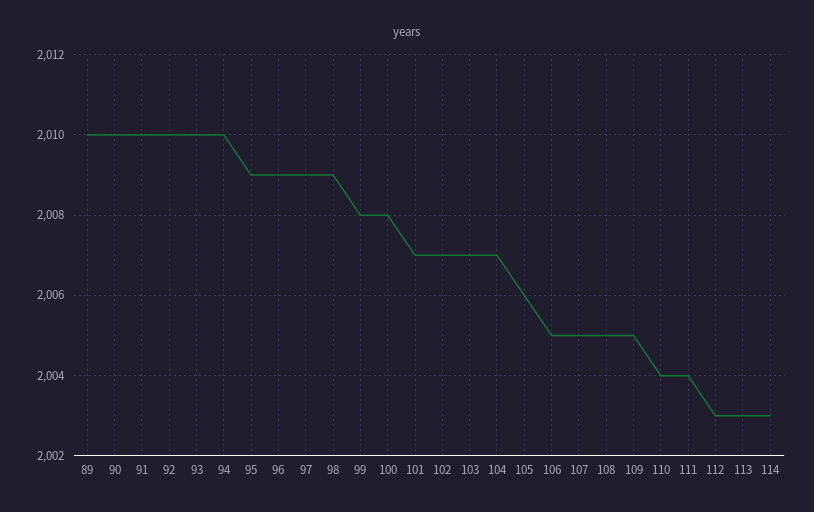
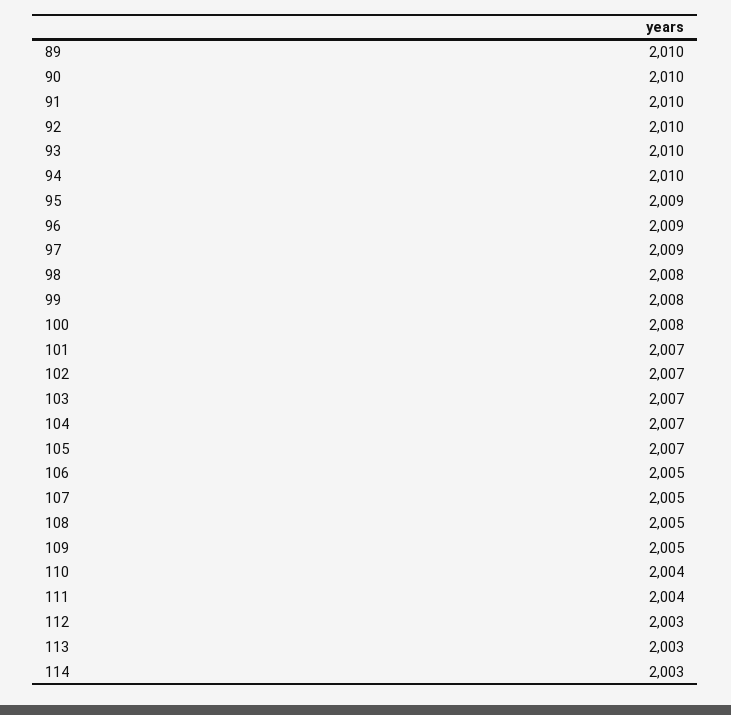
  {
    "89": 2010,
    "90": 2010,
    "91": 2010,
    "92": 2010,
    "93": 2010,
    "94": 2010,
    "95": 2009,
    "96": 2009,
    "97": 2009,
-   "98": 2009,
+   "98": 2008,
    "99": 2008,
    "100": 2008,
    "101": 2007,
    "102": 2007,
    "103": 2007,
    "104": 2007,
-   "105": 2006,
+   "105": 2007,
    "106": 2005,
    "107": 2005,
    "108": 2005,
    "109": 2005,
    "110": 2004,
    "111": 2004,
    "112": 2003,
    "113": 2003,
    "114": 2003
  }

